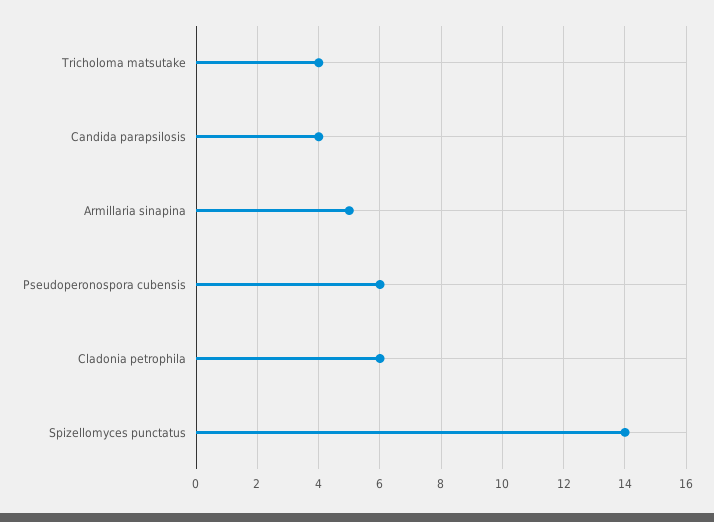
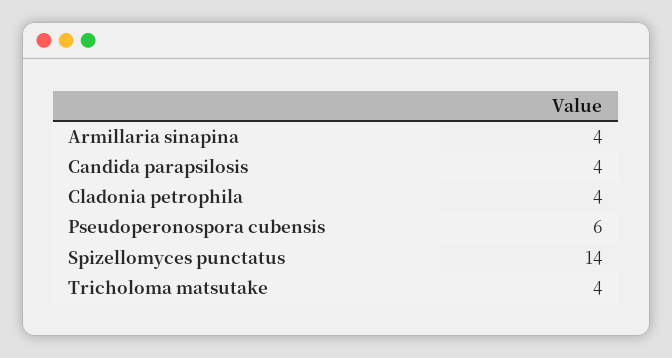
  {
    "Tricholoma matsutake": 4,
    "Candida parapsilosis": 4,
-   "Armillaria sinapina": 5,
+   "Armillaria sinapina": 4,
    "Pseudoperonospora cubensis": 6,
-   "Cladonia petrophila": 6,
+   "Cladonia petrophila": 4,
    "Spizellomyces punctatus": 14
  }

